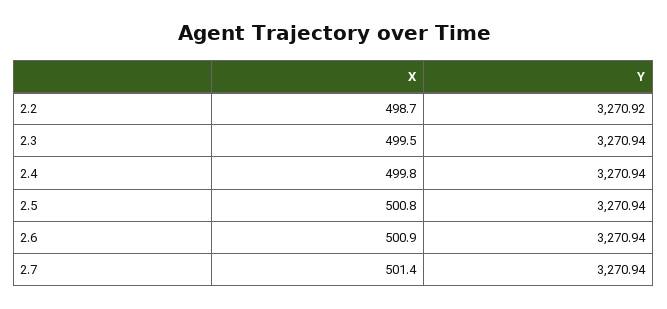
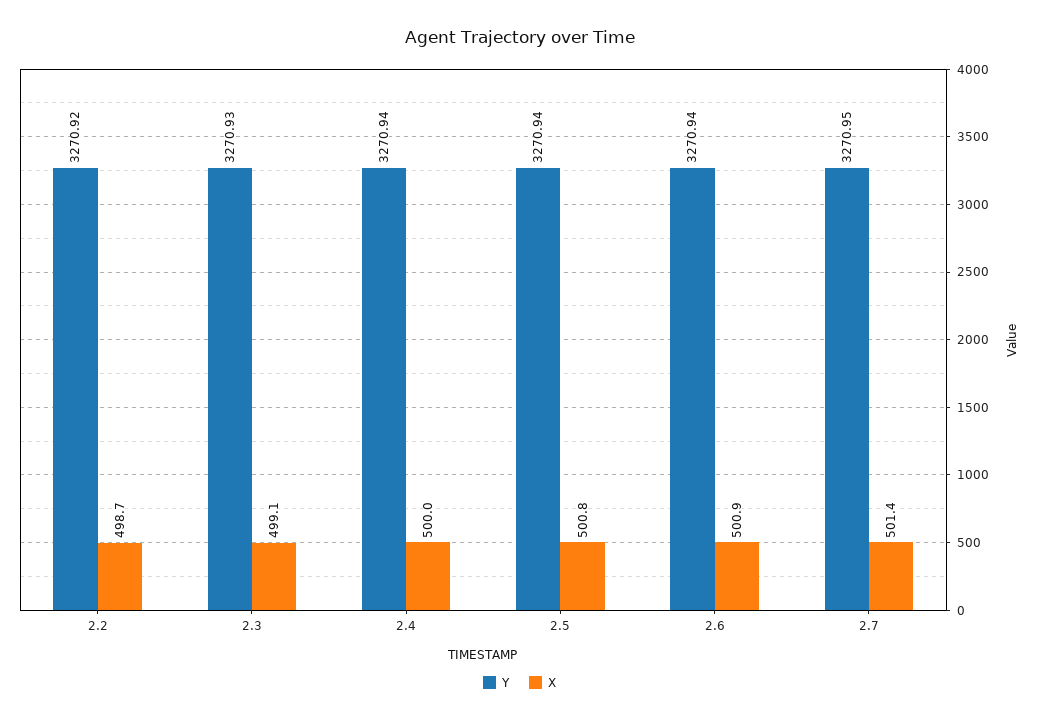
  {
    "X": {
      "2.2": 498.7,
-     "2.3": 499.5,
+     "2.3": 499.1,
-     "2.4": 499.8,
+     "2.4": 500,
      "2.5": 500.8,
      "2.6": 500.9,
      "2.7": 501.4
    },
    "Y": {
      "2.2": 3270.92,
-     "2.3": 3270.94,
+     "2.3": 3270.93,
      "2.4": 3270.94,
      "2.5": 3270.94,
      "2.6": 3270.94,
-     "2.7": 3270.94
+     "2.7": 3270.95
    }
  }

